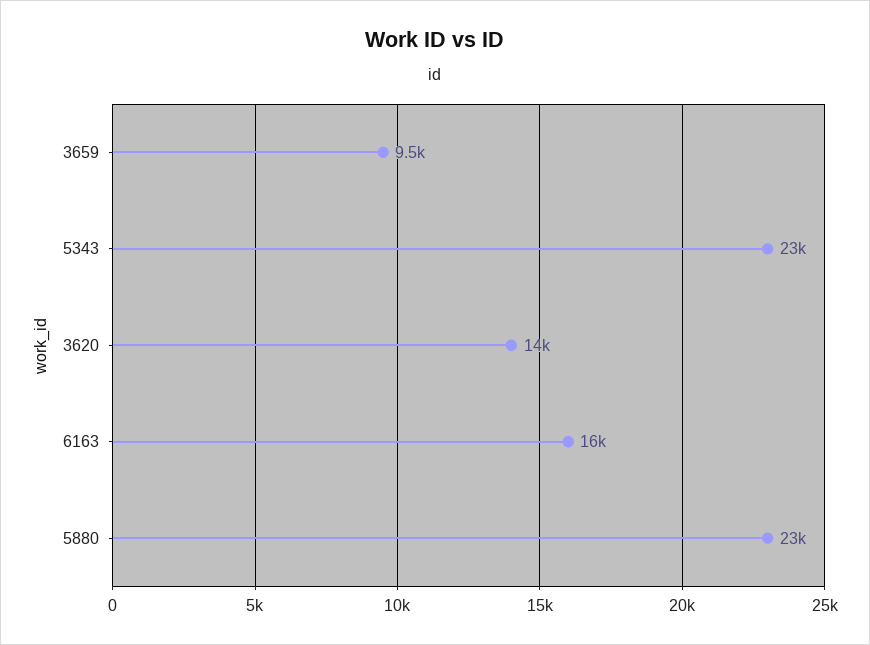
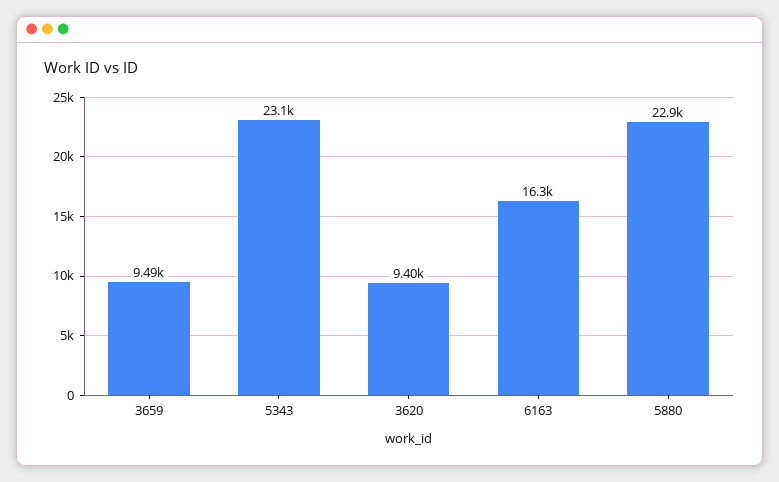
  {
    "3659": 9490,
    "5343": 23100,
-   "3620": 14000,
+   "3620": 9400,
    "6163": 16300,
    "5880": 22900
  }

